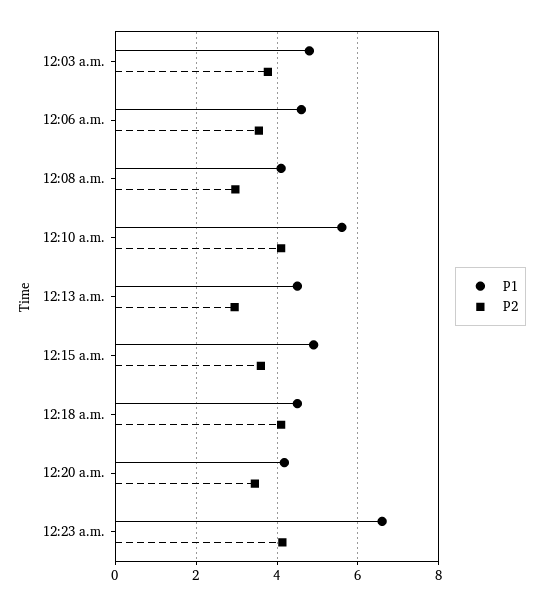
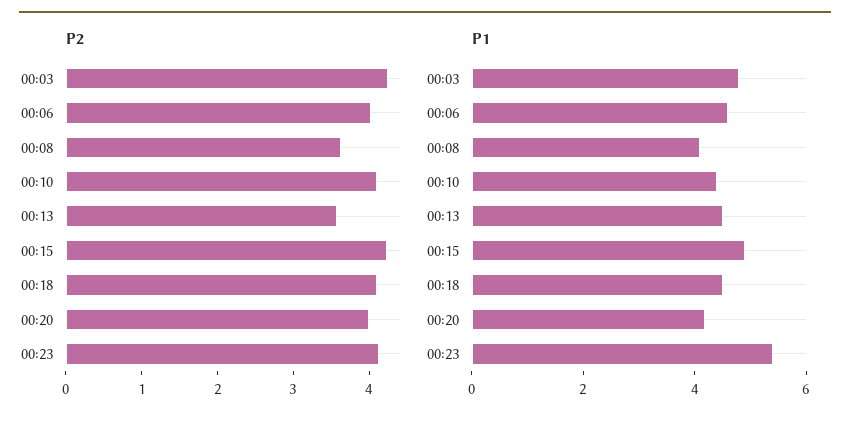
  {
    "P1": {
      "12:03 a.m.": 4.8,
      "12:06 a.m.": 4.6,
      "12:08 a.m.": 4.2,
-     "12:10 a.m.": 5.6,
+     "12:10 a.m.": 4.5,
      "12:13 a.m.": 4.6,
      "12:15 a.m.": 5,
      "12:18 a.m.": 4.6,
      "12:20 a.m.": 4.2,
-     "12:23 a.m.": 6.6
+     "12:23 a.m.": 5.5
    },
    "P2": {
-     "12:03 a.m.": 3.8,
+     "12:03 a.m.": 4.2,
-     "12:06 a.m.": 3.6,
+     "12:06 a.m.": 4,
-     "12:08 a.m.": 3,
+     "12:08 a.m.": 3.6,
      "12:10 a.m.": 4.2,
-     "12:13 a.m.": 3,
+     "12:13 a.m.": 3.6,
-     "12:15 a.m.": 3.6,
+     "12:15 a.m.": 4.2,
      "12:18 a.m.": 4.2,
-     "12:20 a.m.": 3.4,
+     "12:20 a.m.": 4,
      "12:23 a.m.": 4.2
    }
  }

